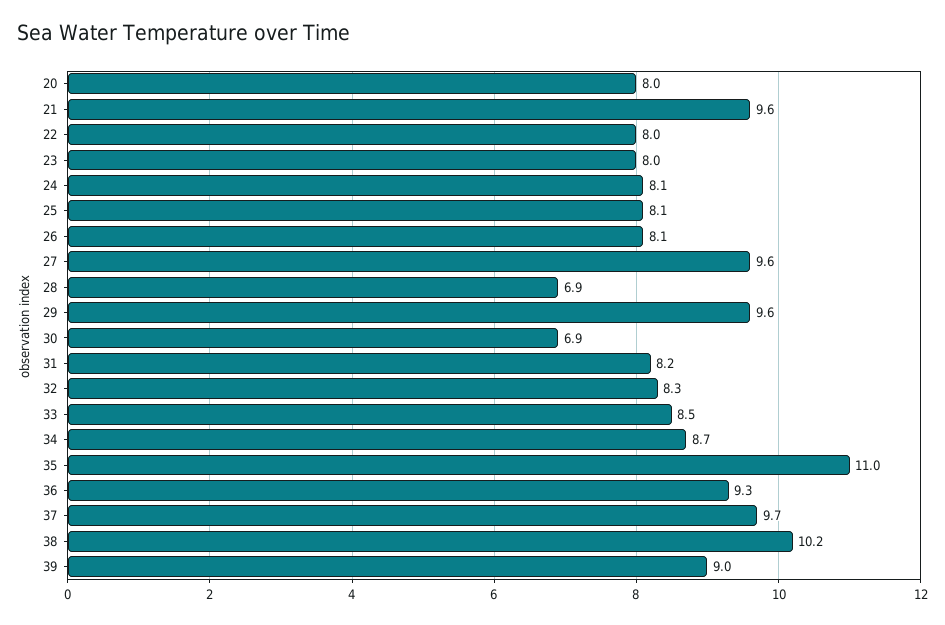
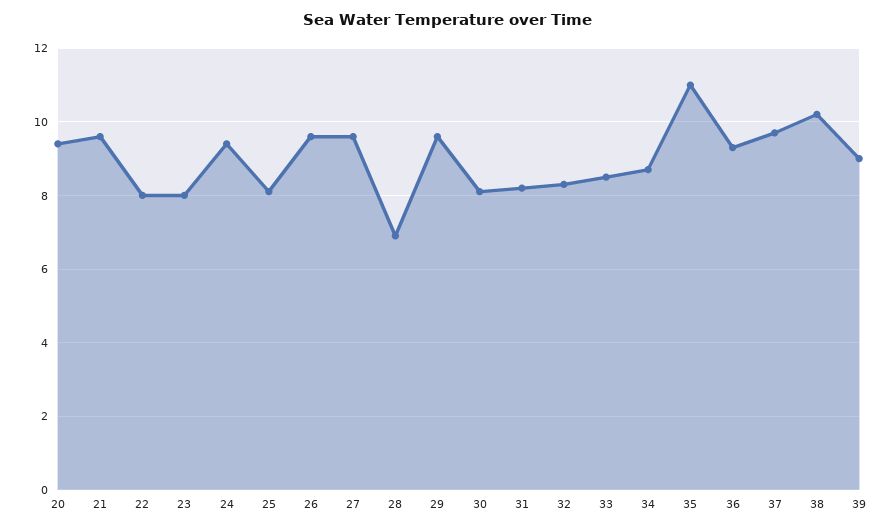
  {
-   "20": 8,
+   "20": 9.5,
    "21": 9.6,
    "22": 8,
    "23": 8,
-   "24": 8.1,
+   "24": 9.5,
    "25": 8.1,
-   "26": 8.1,
+   "26": 9.5,
    "27": 9.6,
    "28": 6.9,
    "29": 9.6,
-   "30": 6.9,
+   "30": 8,
    "31": 8.2,
    "32": 8.3,
    "33": 8.5,
    "34": 8.7,
    "35": 11,
    "36": 9.3,
    "37": 9.7,
    "38": 10.2,
    "39": 9
  }

